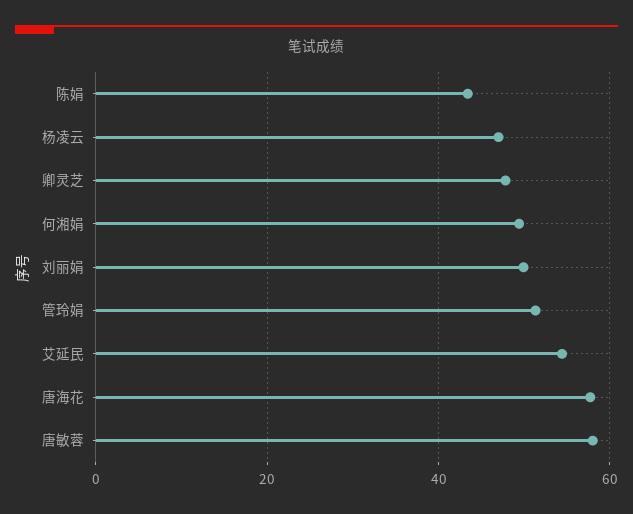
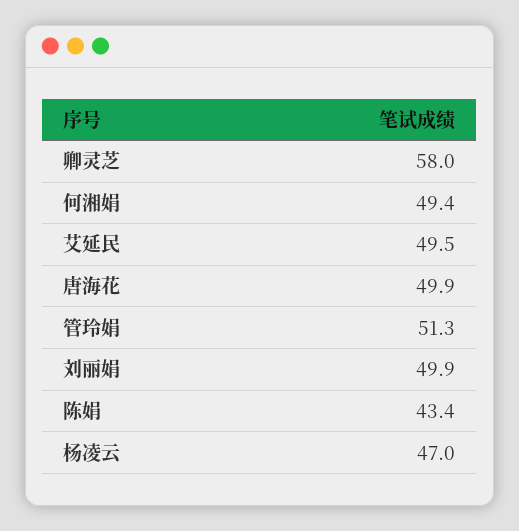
  {
    "陈娟": 43.4,
    "杨凌云": 47,
-   "卿灵芝": 48,
+   "卿灵芝": 58,
    "何湘娟": 49.4,
    "刘丽娟": 49.9,
    "管玲娟": 51.3,
-   "艾延民": 54,
+   "艾延民": 49.5,
-   "唐海花": 58,
+   "唐海花": 49.9
-   "唐敏蓉": 58
  }

